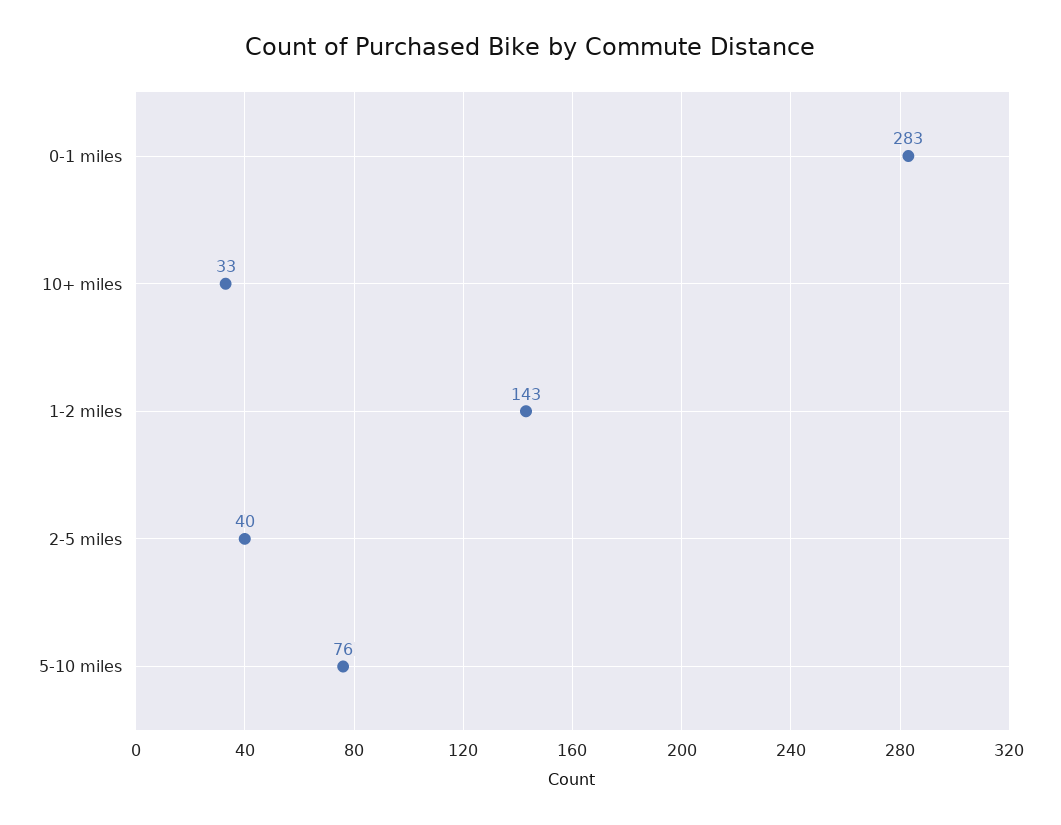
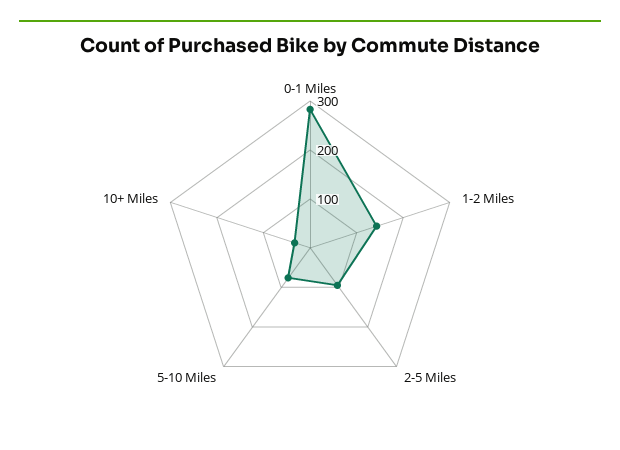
  {
    "0-1 miles": 283,
    "10+ miles": 33,
    "1-2 miles": 143,
-   "2-5 miles": 40,
+   "2-5 miles": 100,
    "5-10 miles": 76
  }

